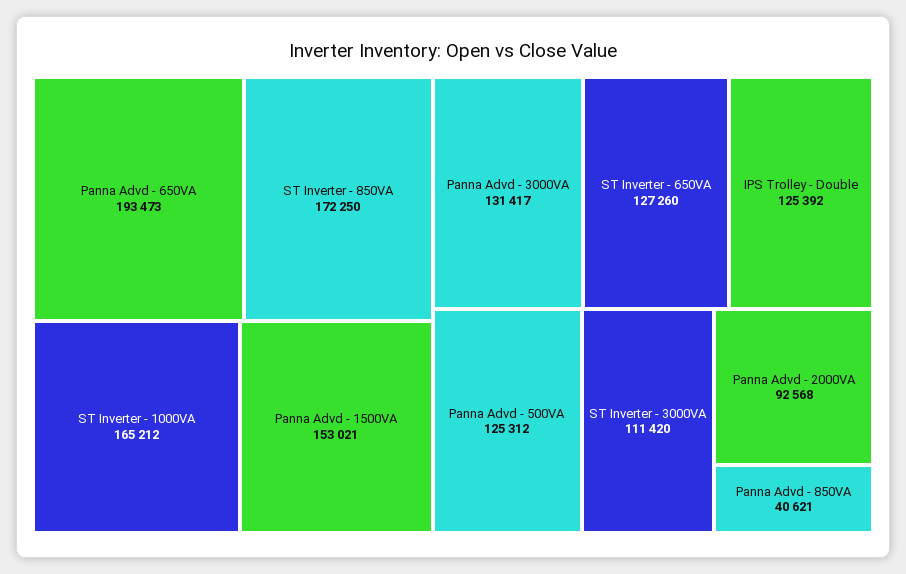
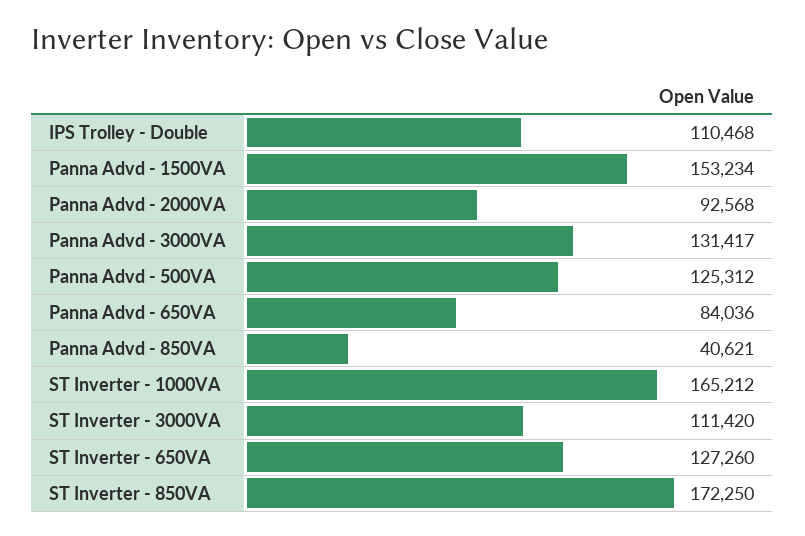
  {
-   "Panna Advd - 650VA": 193473,
+   "Panna Advd - 650VA": 84036,
    "ST Inverter - 850VA": 172250,
    "ST Inverter - 1000VA": 165212,
-   "Panna Advd - 1500VA": 153021,
+   "Panna Advd - 1500VA": 153234,
    "Panna Advd - 3000VA": 131417,
    "ST Inverter - 650VA": 127260,
-   "IPS Trolley - Double": 125392,
+   "IPS Trolley - Double": 110468,
    "Panna Advd - 500VA": 125312,
    "ST Inverter - 3000VA": 111420,
    "Panna Advd - 2000VA": 92568,
    "Panna Advd - 850VA": 40621
  }

